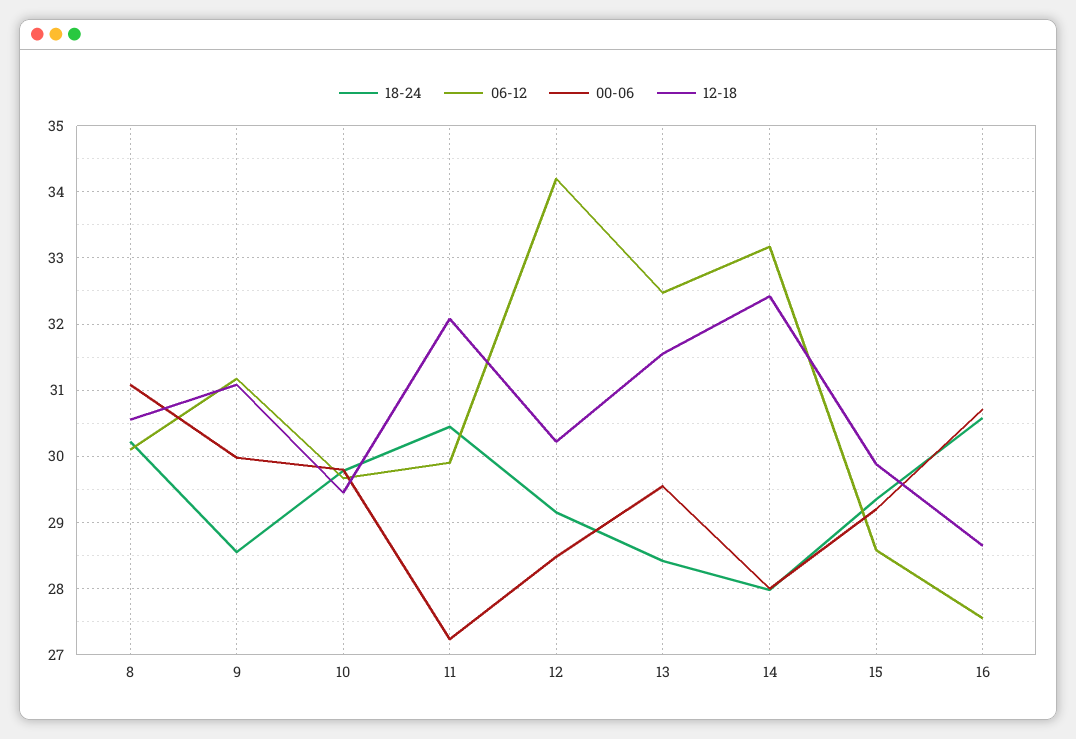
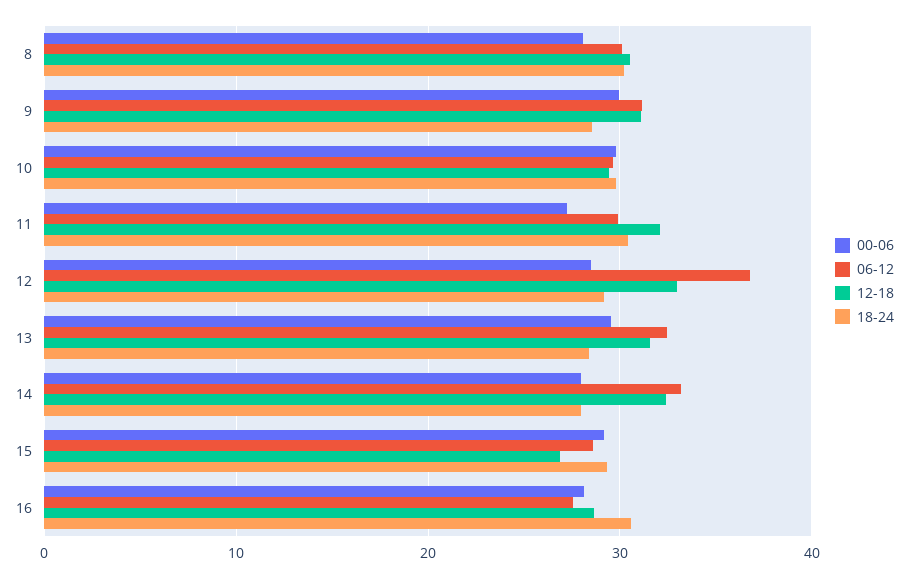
  {
    "18-24": {
      "8": 30.2,
      "9": 28.6,
      "10": 29.8,
      "11": 30.5,
      "12": 29.2,
      "13": 28.4,
      "14": 28,
      "15": 29.4,
      "16": 30.6
    },
    "06-12": {
      "8": 30.1,
      "9": 31.2,
      "10": 29.7,
      "11": 29.9,
-     "12": 34.2,
+     "12": 37,
      "13": 32.5,
      "14": 33.2,
      "15": 28.6,
      "16": 27.6
    },
    "00-06": {
-     "8": 31.1,
+     "8": 28,
      "9": 30,
      "10": 29.8,
      "11": 27.2,
      "12": 28.5,
      "13": 29.6,
      "14": 28,
      "15": 29.2,
-     "16": 30.7
+     "16": 28
    },
    "12-18": {
      "8": 30.6,
      "9": 31.1,
      "10": 29.5,
      "11": 32.1,
-     "12": 30.2,
+     "12": 33,
      "13": 31.6,
      "14": 32.4,
-     "15": 29.9,
+     "15": 27,
      "16": 28.7
    }
  }

